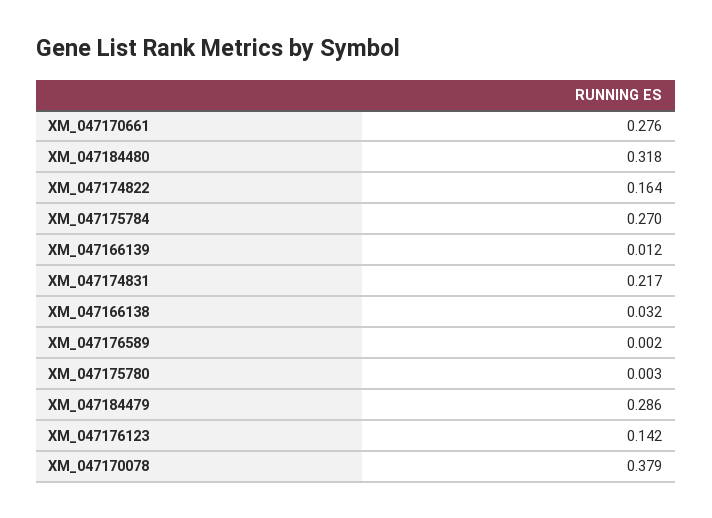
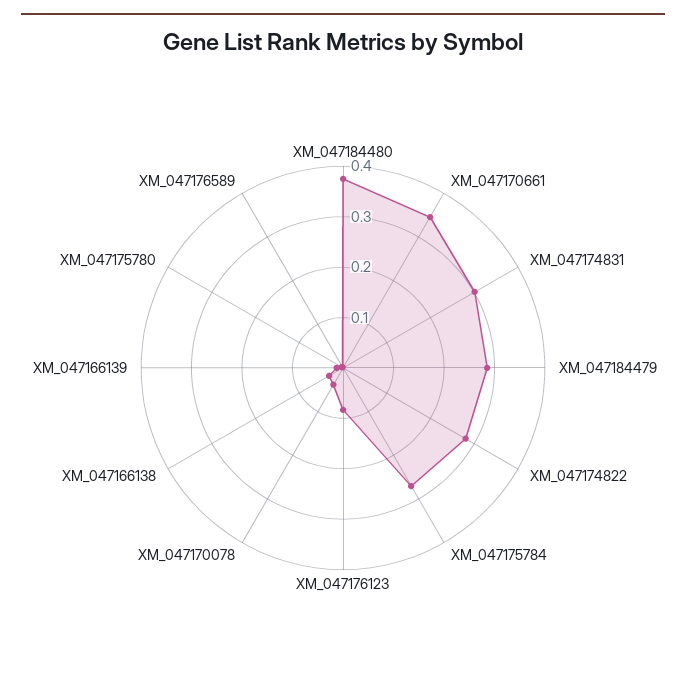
  {
-   "XM_047170661": 0.276,
+   "XM_047170661": 0.34,
-   "XM_047184480": 0.318,
+   "XM_047184480": 0.38,
-   "XM_047174822": 0.164,
+   "XM_047174822": 0.28,
    "XM_047175784": 0.27,
    "XM_047166139": 0.012,
-   "XM_047174831": 0.217,
+   "XM_047174831": 0.3,
    "XM_047166138": 0.032,
    "XM_047176589": 0.002,
    "XM_047175780": 0.003,
    "XM_047184479": 0.286,
-   "XM_047176123": 0.142,
+   "XM_047176123": 0.08,
-   "XM_047170078": 0.379
+   "XM_047170078": 0.04
  }

